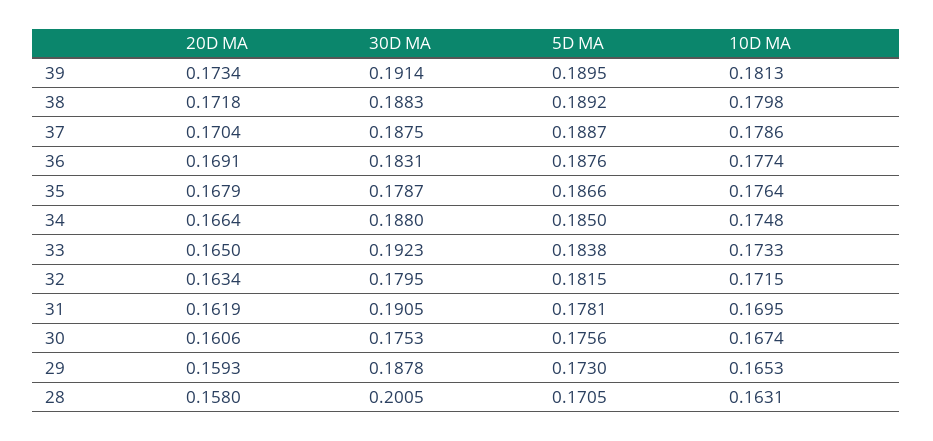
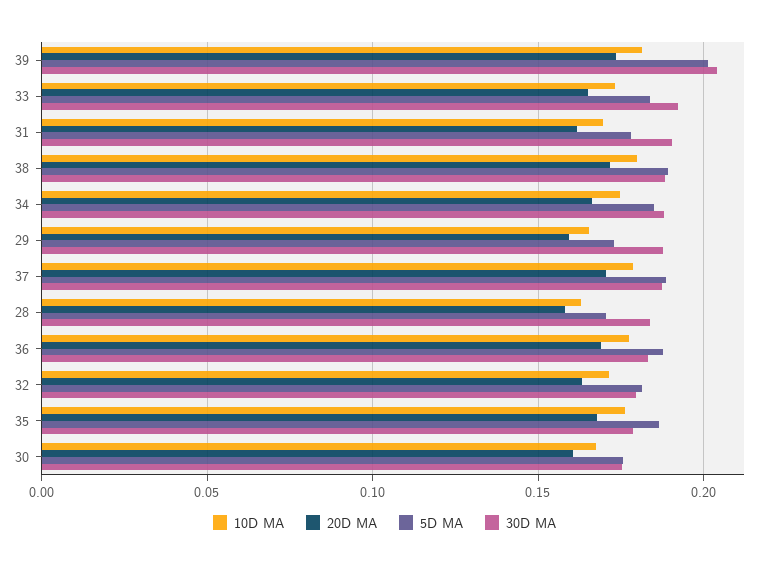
  {
    "20D MA": {
      "39": 0.1734,
      "38": 0.1718,
      "37": 0.1704,
      "36": 0.1691,
      "35": 0.1679,
      "34": 0.1664,
      "33": 0.165,
      "32": 0.1634,
      "31": 0.1619,
      "30": 0.1606,
      "29": 0.1593,
      "28": 0.158
    },
    "30D MA": {
-     "39": 0.1914,
+     "39": 0.205,
      "38": 0.1883,
      "37": 0.1875,
      "36": 0.1831,
      "35": 0.1787,
      "34": 0.188,
      "33": 0.1923,
      "32": 0.1795,
      "31": 0.1905,
      "30": 0.1753,
      "29": 0.1878,
-     "28": 0.2005
+     "28": 0.185
    },
    "5D MA": {
-     "39": 0.1895,
+     "39": 0.2,
      "38": 0.1892,
      "37": 0.1887,
      "36": 0.1876,
      "35": 0.1866,
      "34": 0.185,
      "33": 0.1838,
      "32": 0.1815,
      "31": 0.1781,
      "30": 0.1756,
      "29": 0.173,
      "28": 0.1705
    },
    "10D MA": {
      "39": 0.1813,
      "38": 0.1798,
      "37": 0.1786,
      "36": 0.1774,
      "35": 0.1764,
      "34": 0.1748,
      "33": 0.1733,
      "32": 0.1715,
      "31": 0.1695,
      "30": 0.1674,
      "29": 0.1653,
      "28": 0.1631
    }
  }

